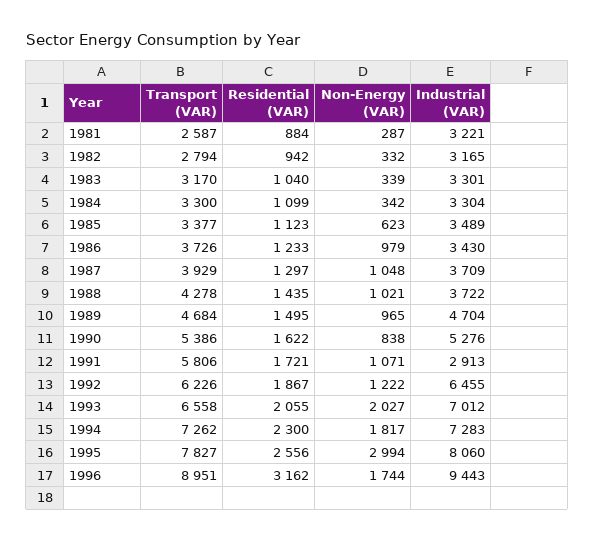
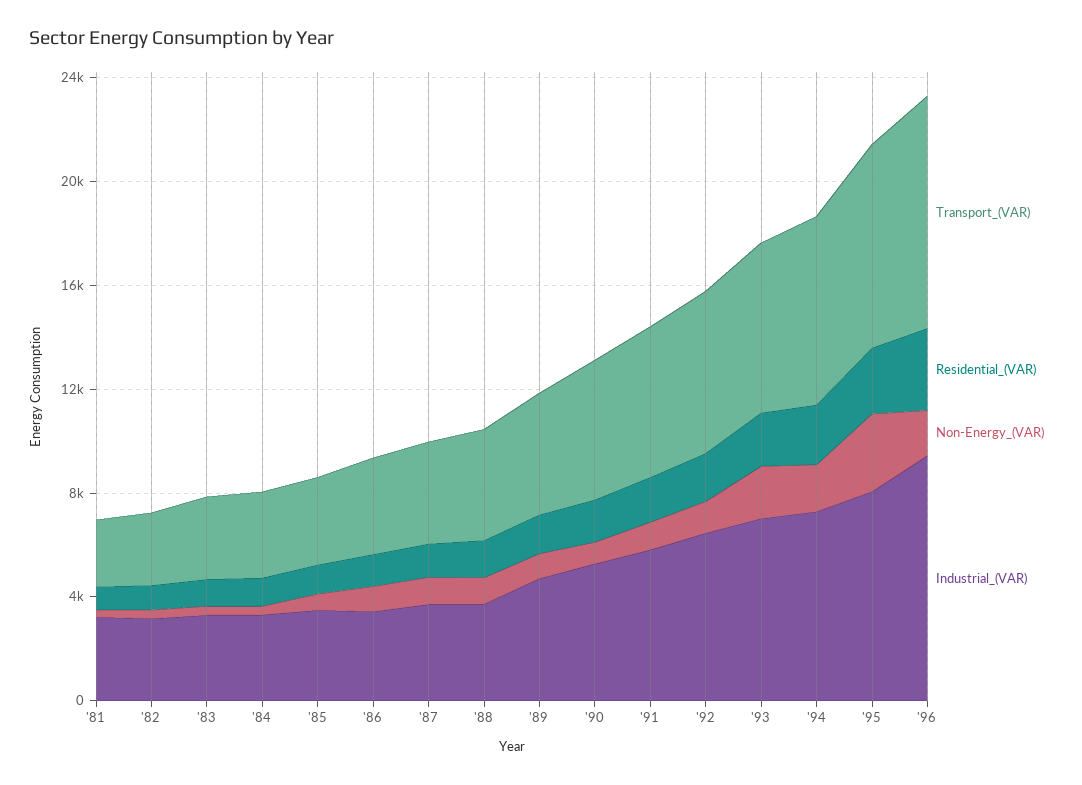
  {
    "Transport (VAR)": {
      "1981": 2587,
      "1982": 2794,
      "1983": 3170,
      "1984": 3300,
      "1985": 3377,
      "1986": 3726,
      "1987": 3929,
      "1988": 4278,
      "1989": 4684,
      "1990": 5386,
      "1991": 5806,
      "1992": 6226,
      "1993": 6558,
      "1994": 7262,
      "1995": 7827,
      "1996": 8951
    },
    "Residential (VAR)": {
      "1981": 884,
      "1982": 942,
      "1983": 1040,
      "1984": 1099,
      "1985": 1123,
      "1986": 1233,
      "1987": 1297,
      "1988": 1435,
      "1989": 1495,
      "1990": 1622,
      "1991": 1721,
      "1992": 1867,
      "1993": 2055,
      "1994": 2300,
      "1995": 2556,
      "1996": 3162
    },
    "Non-Energy (VAR)": {
      "1981": 287,
      "1982": 332,
      "1983": 339,
      "1984": 342,
      "1985": 623,
      "1986": 979,
      "1987": 1048,
      "1988": 1021,
      "1989": 965,
      "1990": 838,
      "1991": 1071,
      "1992": 1222,
      "1993": 2027,
      "1994": 1817,
      "1995": 2994,
      "1996": 1744
    },
    "Industrial (VAR)": {
      "1981": 3221,
      "1982": 3165,
      "1983": 3301,
      "1984": 3304,
      "1985": 3489,
      "1986": 3430,
      "1987": 3709,
      "1988": 3722,
      "1989": 4704,
      "1990": 5276,
-     "1991": 2913,
+     "1991": 6000,
      "1992": 6455,
      "1993": 7012,
      "1994": 7283,
      "1995": 8060,
      "1996": 9443
    }
  }

